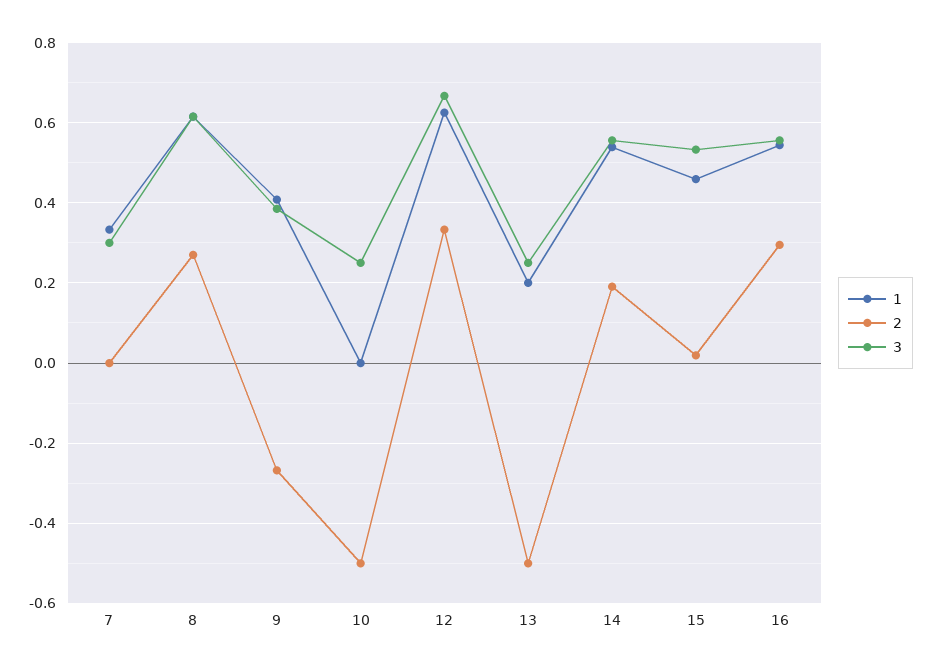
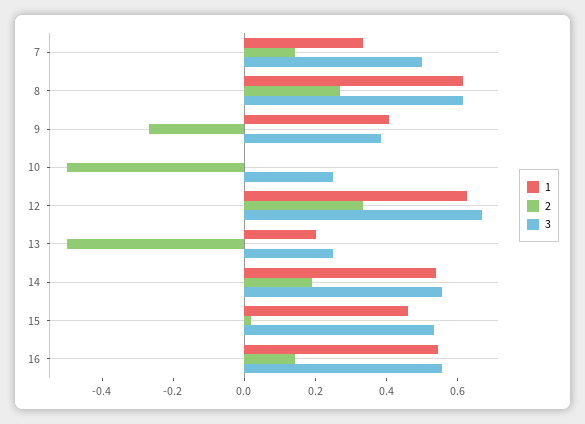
  {
    "1": {
      "7": 0.34,
      "8": 0.62,
      "9": 0.4,
      "10": 0,
      "12": 0.62,
      "13": 0.2,
      "14": 0.54,
      "15": 0.46,
      "16": 0.54
    },
    "2": {
-     "7": 0,
+     "7": 0.15,
      "8": 0.28,
      "9": -0.26,
      "10": -0.5,
      "12": 0.34,
      "13": -0.5,
      "14": 0.2,
      "15": 0.02,
-     "16": 0.3
+     "16": 0.15
    },
    "3": {
-     "7": 0.3,
+     "7": 0.5,
      "8": 0.62,
      "9": 0.38,
      "10": 0.26,
      "12": 0.66,
      "13": 0.26,
      "14": 0.56,
      "15": 0.54,
      "16": 0.56
    }
  }

